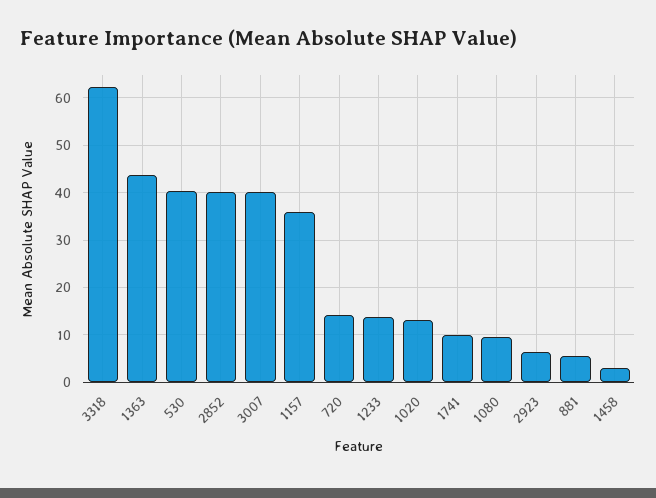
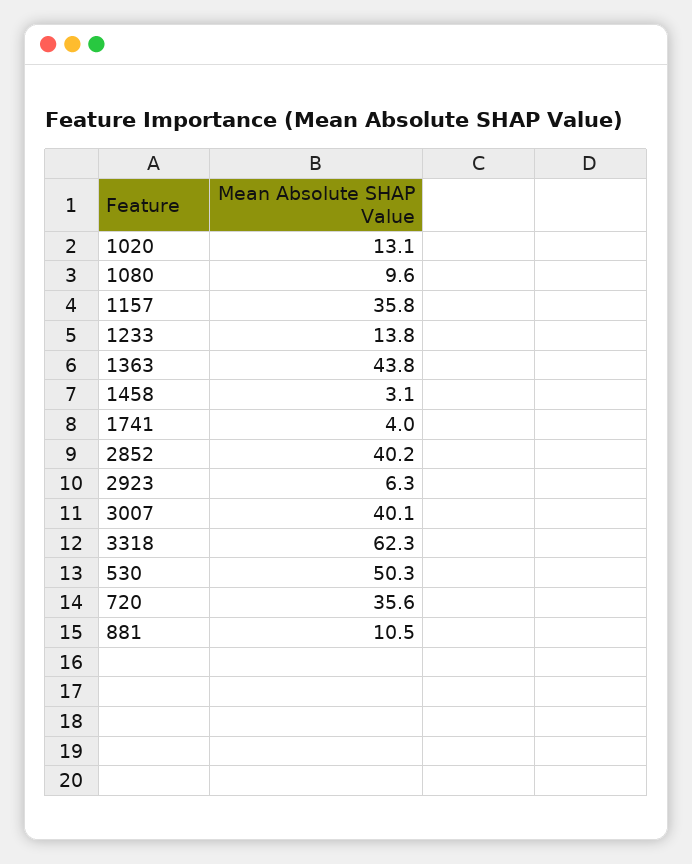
  {
    "3318": 62.3,
    "1363": 43.8,
-   "530": 40,
+   "530": 50.3,
    "2852": 40.2,
    "3007": 40.1,
    "1157": 35.8,
-   "720": 14,
+   "720": 35.6,
    "1233": 13.8,
    "1020": 13.1,
-   "1741": 10,
+   "1741": 4,
    "1080": 9.6,
    "2923": 6.3,
-   "881": 6,
+   "881": 10.5,
    "1458": 3.1
  }

